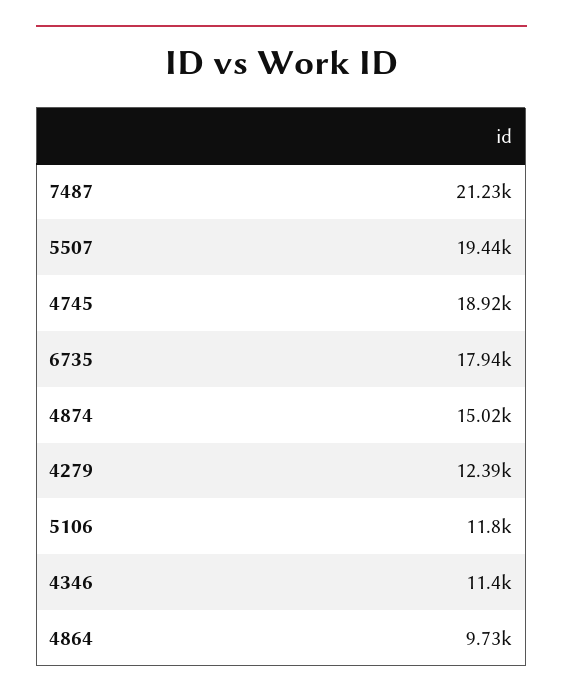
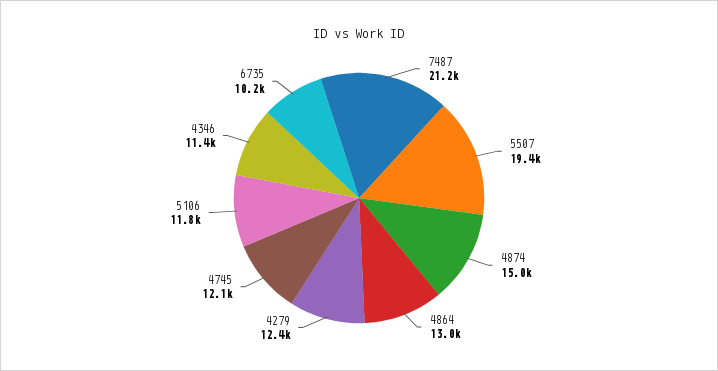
  {
    "7487": 21230,
    "5507": 19440,
-   "4745": 18920,
+   "4745": 12100,
-   "6735": 17940,
+   "6735": 10200,
    "4874": 15020,
    "4279": 12390,
    "5106": 11800,
    "4346": 11400,
-   "4864": 9730
+   "4864": 13000
  }

